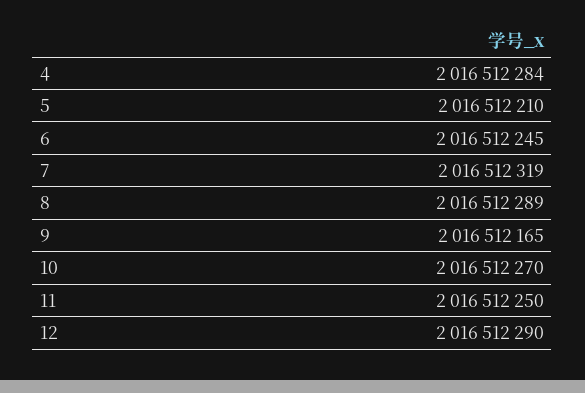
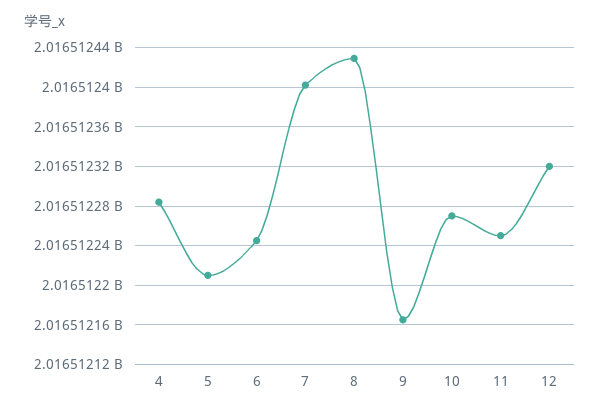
  {
    "4": 2016512284,
    "5": 2016512210,
    "6": 2016512245,
-   "7": 2016512319,
+   "7": 2016512400,
-   "8": 2016512289,
+   "8": 2016512430,
    "9": 2016512165,
    "10": 2016512270,
    "11": 2016512250,
-   "12": 2016512290
+   "12": 2016512320
  }

